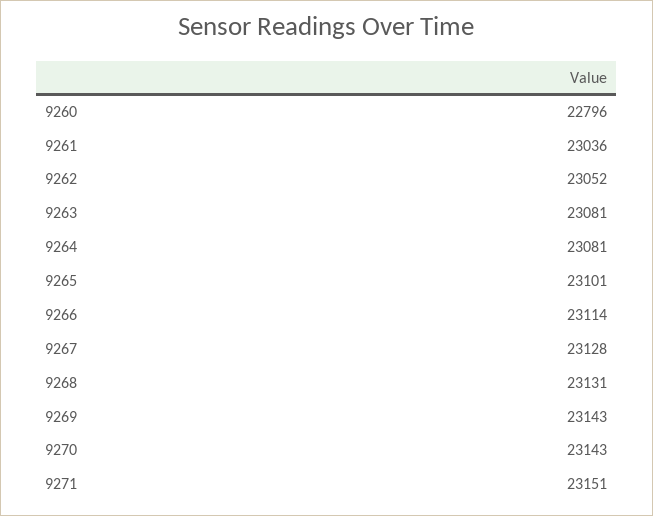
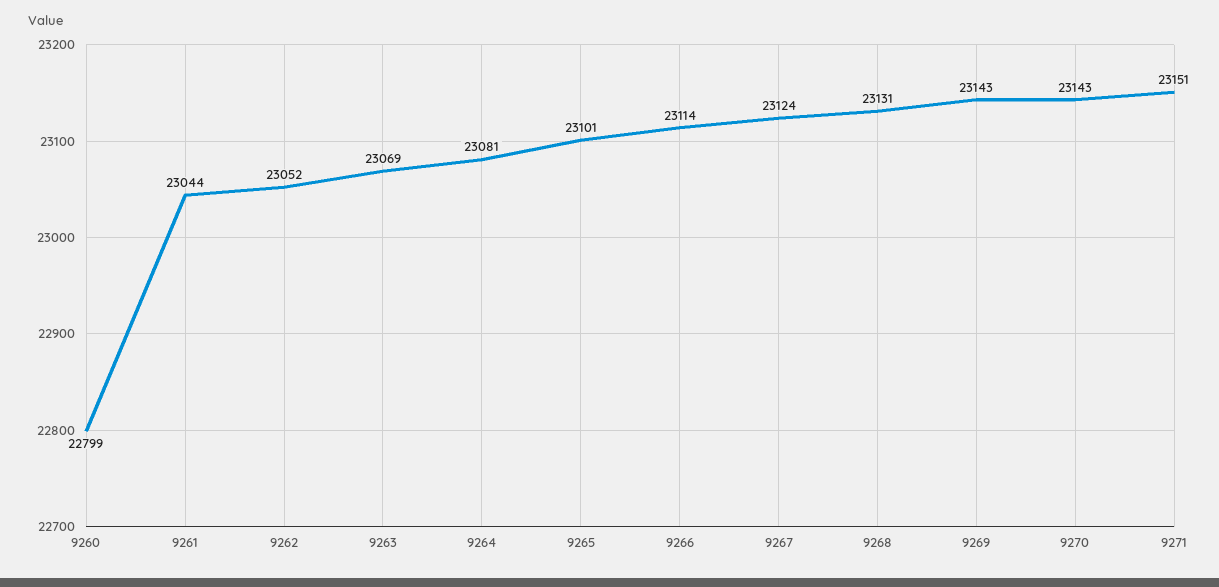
  {
-   "9260": 22796,
+   "9260": 22799,
-   "9261": 23036,
+   "9261": 23044,
    "9262": 23052,
-   "9263": 23081,
+   "9263": 23069,
    "9264": 23081,
    "9265": 23101,
    "9266": 23114,
-   "9267": 23128,
+   "9267": 23124,
    "9268": 23131,
    "9269": 23143,
    "9270": 23143,
    "9271": 23151
  }

